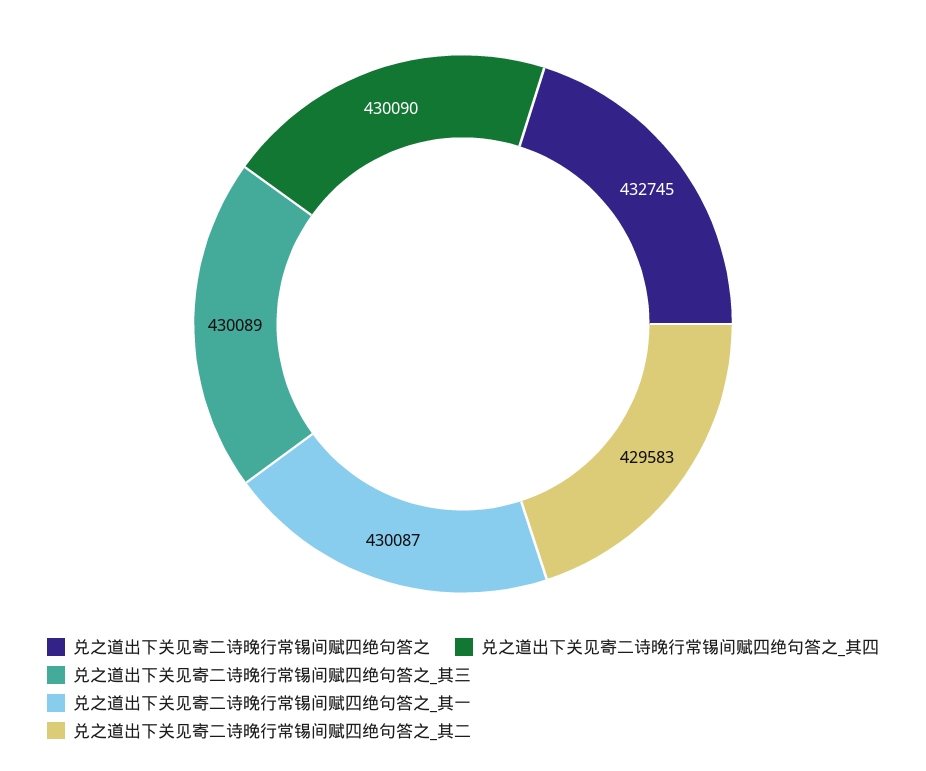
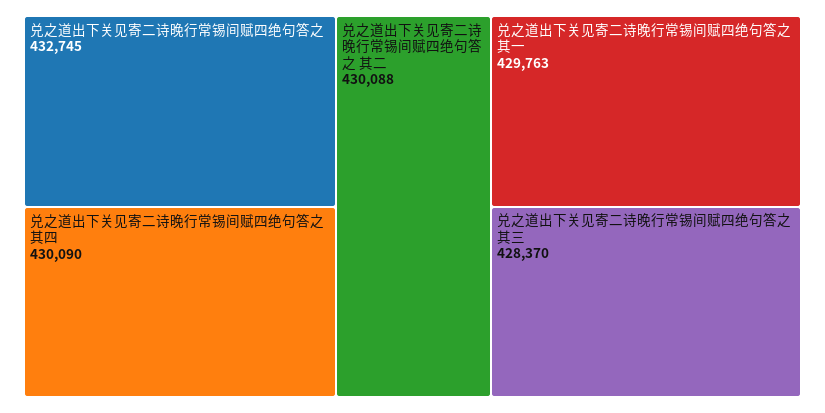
  {
    "兑之道出下关见寄二诗晚行常锡间赋四绝句答之": 432745,
    "兑之道出下关见寄二诗晚行常锡间赋四绝句答之_其四": 430090,
-   "兑之道出下关见寄二诗晚行常锡间赋四绝句答之_其三": 430089,
+   "兑之道出下关见寄二诗晚行常锡间赋四绝句答之_其三": 428370,
-   "兑之道出下关见寄二诗晚行常锡间赋四绝句答之_其一": 430087,
+   "兑之道出下关见寄二诗晚行常锡间赋四绝句答之_其一": 429763,
-   "兑之道出下关见寄二诗晚行常锡间赋四绝句答之_其二": 429583
+   "兑之道出下关见寄二诗晚行常锡间赋四绝句答之_其二": 430088
  }

